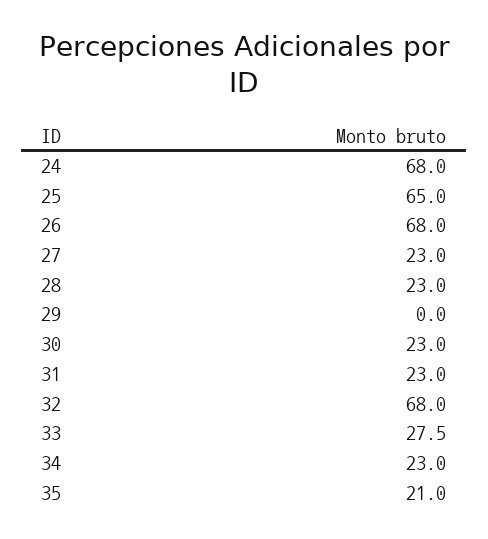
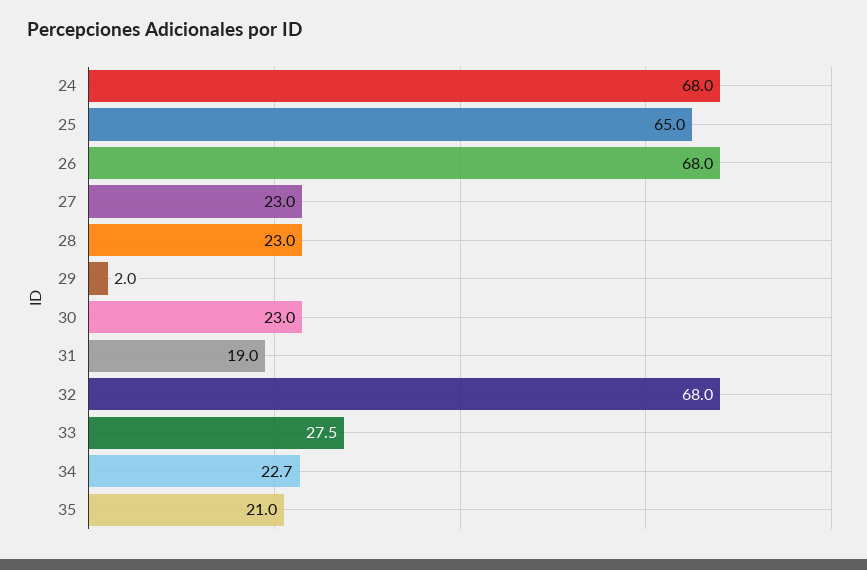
  {
    "24": 68,
    "25": 65,
    "26": 68,
    "27": 23,
    "28": 23,
-   "29": 0,
+   "29": 2,
    "30": 23,
-   "31": 23,
+   "31": 19,
    "32": 68,
    "33": 27.5,
-   "34": 23,
+   "34": 22.7,
    "35": 21
  }

